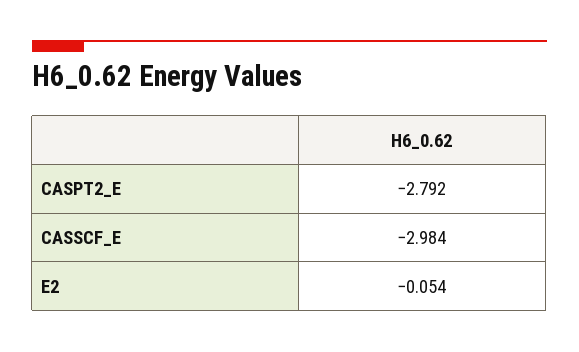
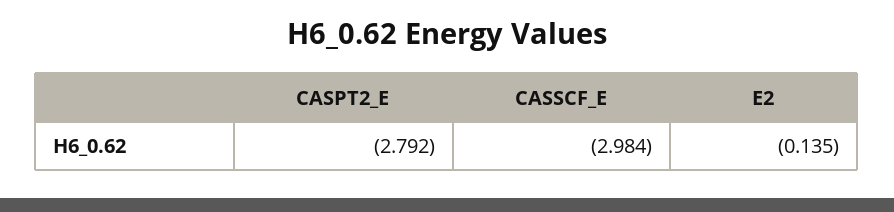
  {
    "CASPT2_E": -2.792,
    "CASSCF_E": -2.984,
-   "E2": -0.054
+   "E2": -0.135
  }

